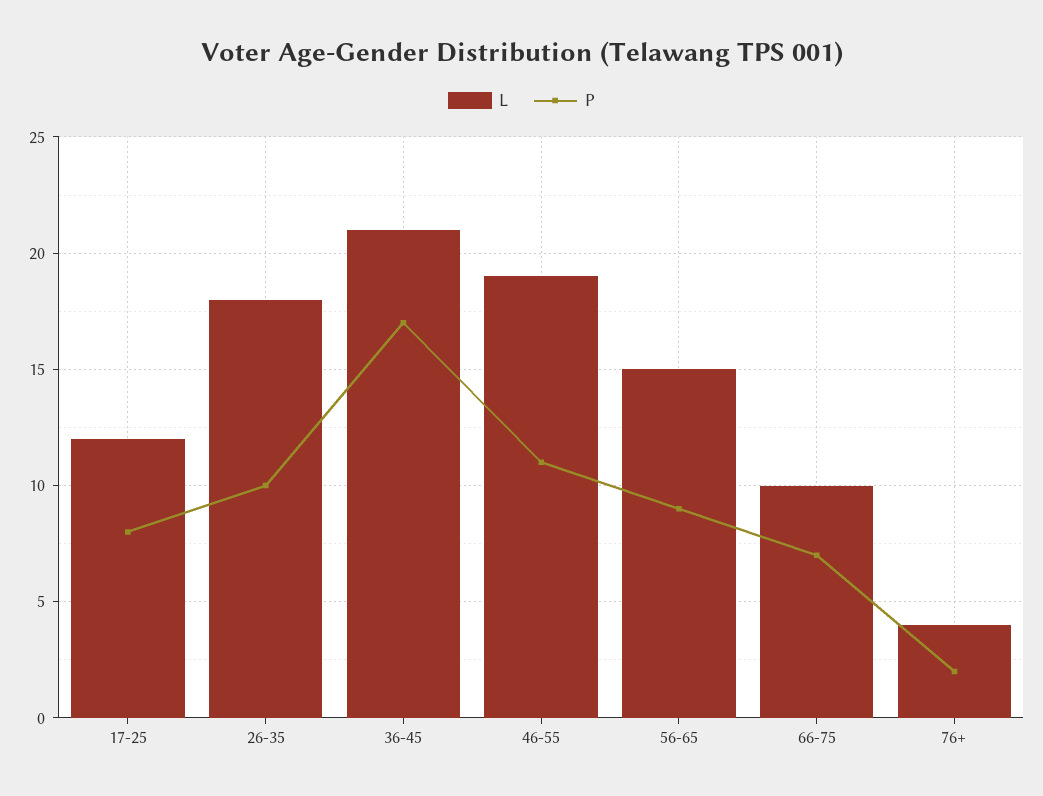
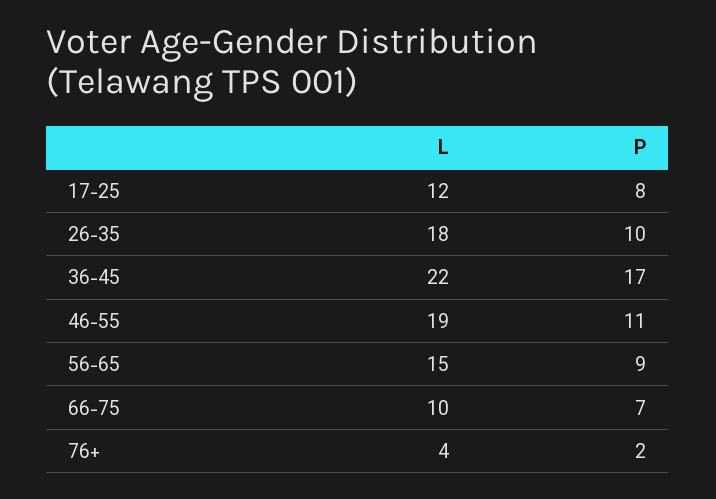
  {
    "L": {
      "17-25": 12,
      "26-35": 18,
-     "36-45": 21,
+     "36-45": 22,
      "46-55": 19,
      "56-65": 15,
      "66-75": 10,
      "76+": 4
    },
    "P": {
      "17-25": 8,
      "26-35": 10,
      "36-45": 17,
      "46-55": 11,
      "56-65": 9,
      "66-75": 7,
      "76+": 2
    }
  }

